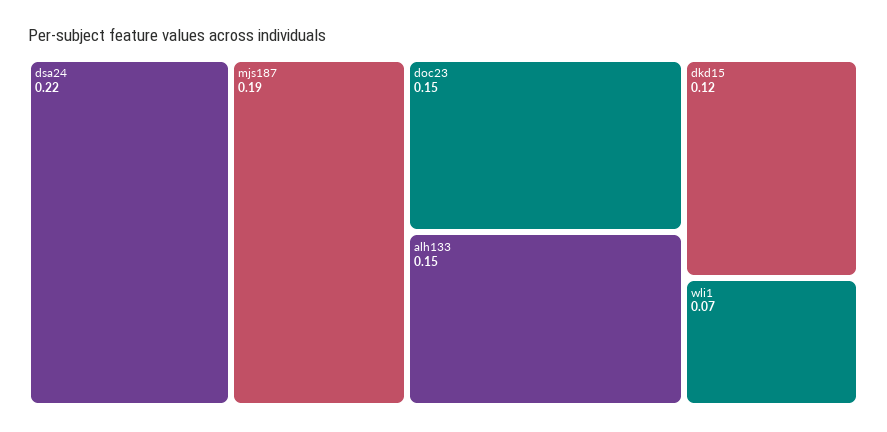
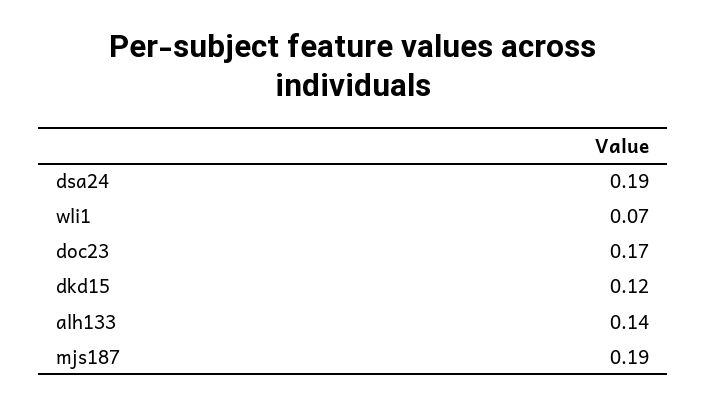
  {
-   "dsa24": 0.22,
+   "dsa24": 0.19,
    "mjs187": 0.19,
-   "doc23": 0.15,
+   "doc23": 0.17,
-   "alh133": 0.15,
+   "alh133": 0.14,
    "dkd15": 0.12,
    "wli1": 0.07
  }

